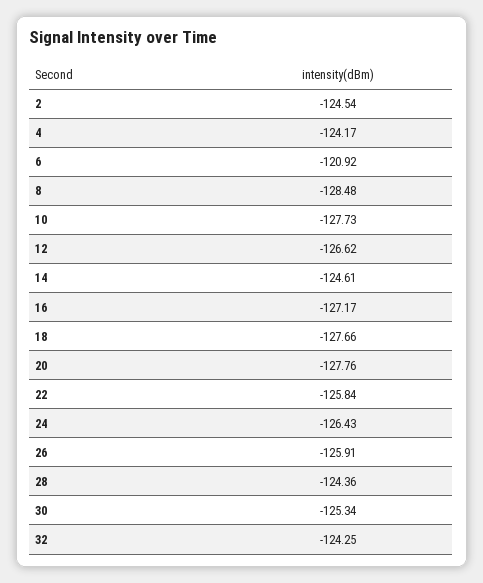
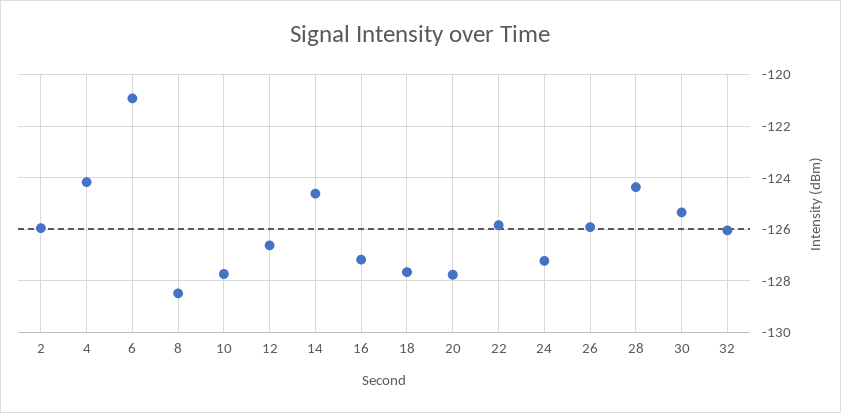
  {
-   "2": -124.54,
+   "2": -126,
    "4": -124.17,
    "6": -120.92,
    "8": -128.48,
    "10": -127.73,
    "12": -126.62,
    "14": -124.61,
    "16": -127.17,
    "18": -127.66,
    "20": -127.76,
    "22": -125.84,
-   "24": -126.43,
+   "24": -127.25,
    "26": -125.91,
    "28": -124.36,
    "30": -125.34,
-   "32": -124.25
+   "32": -126
  }

